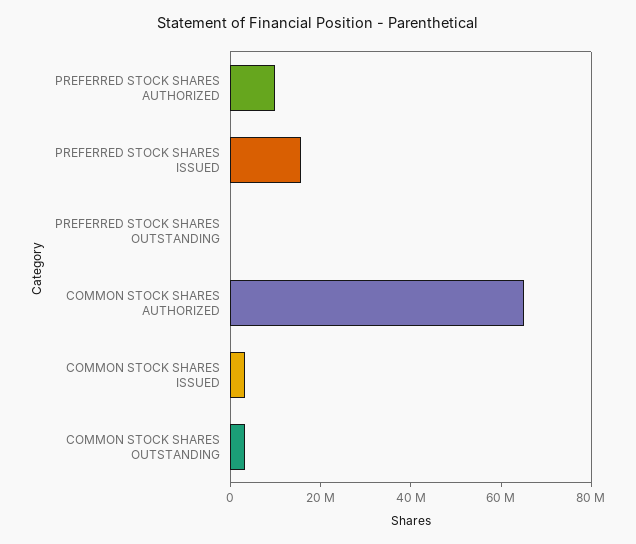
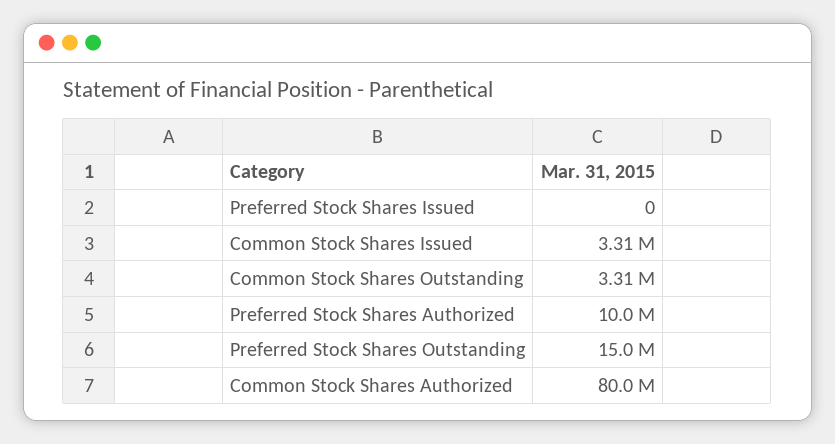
  {
    "PREFERRED STOCK SHARES AUTHORIZED": 10000000,
-   "PREFERRED STOCK SHARES ISSUED": 15000000,
+   "PREFERRED STOCK SHARES ISSUED": 0,
-   "PREFERRED STOCK SHARES OUTSTANDING": 0,
+   "PREFERRED STOCK SHARES OUTSTANDING": 15000000,
-   "COMMON STOCK SHARES AUTHORIZED": 65000000,
+   "COMMON STOCK SHARES AUTHORIZED": 80000000,
    "COMMON STOCK SHARES ISSUED": 3310000,
    "COMMON STOCK SHARES OUTSTANDING": 3310000
  }

